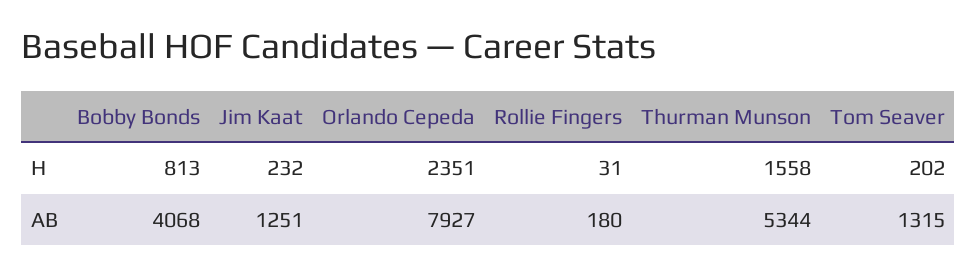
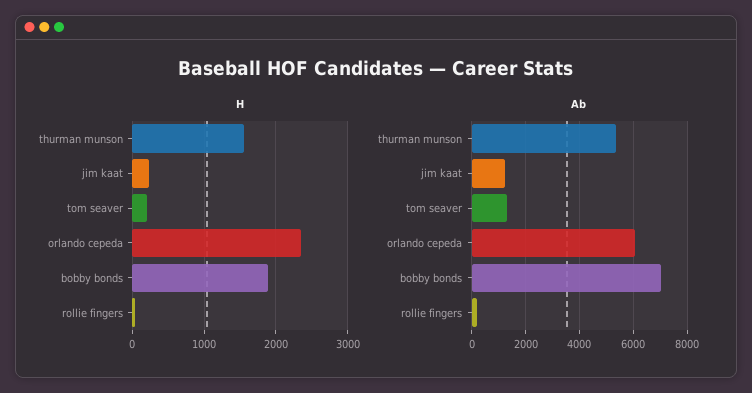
  {
    "H": {
-     "Bobby Bonds": 813,
+     "Bobby Bonds": 1900,
      "Jim Kaat": 232,
      "Orlando Cepeda": 2351,
      "Rollie Fingers": 31,
      "Thurman Munson": 1558,
      "Tom Seaver": 202
    },
    "AB": {
-     "Bobby Bonds": 4068,
+     "Bobby Bonds": 7000,
      "Jim Kaat": 1251,
-     "Orlando Cepeda": 7927,
+     "Orlando Cepeda": 6000,
      "Rollie Fingers": 180,
      "Thurman Munson": 5344,
      "Tom Seaver": 1315
    }
  }

